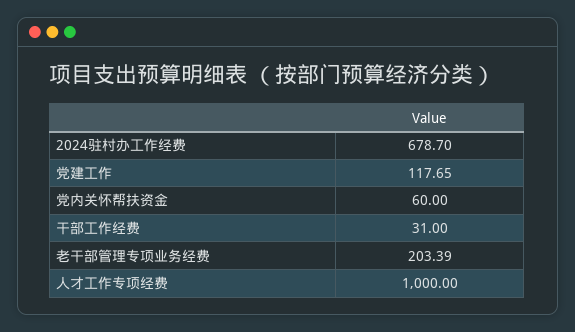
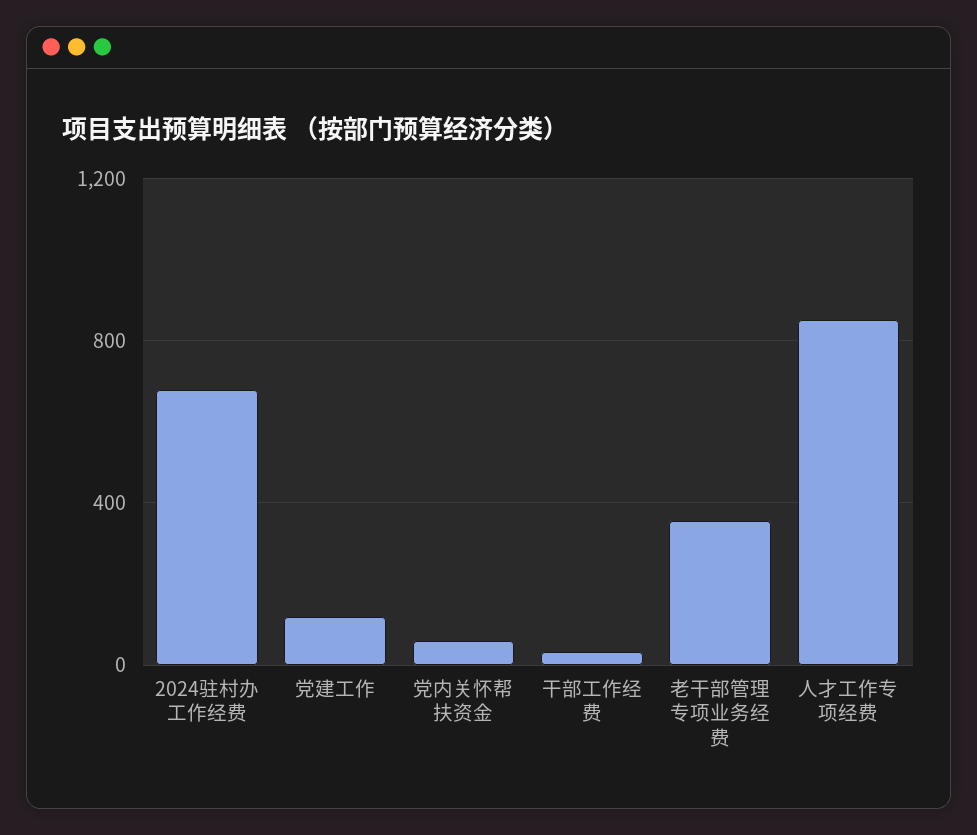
  {
    "2024驻村办工作经费": 678.7,
    "党建工作": 117.65,
    "党内关怀帮扶资金": 60,
    "干部工作经费": 31,
-   "老干部管理专项业务经费": 203.39,
+   "老干部管理专项业务经费": 350,
-   "人才工作专项经费": 1000
+   "人才工作专项经费": 850
  }

